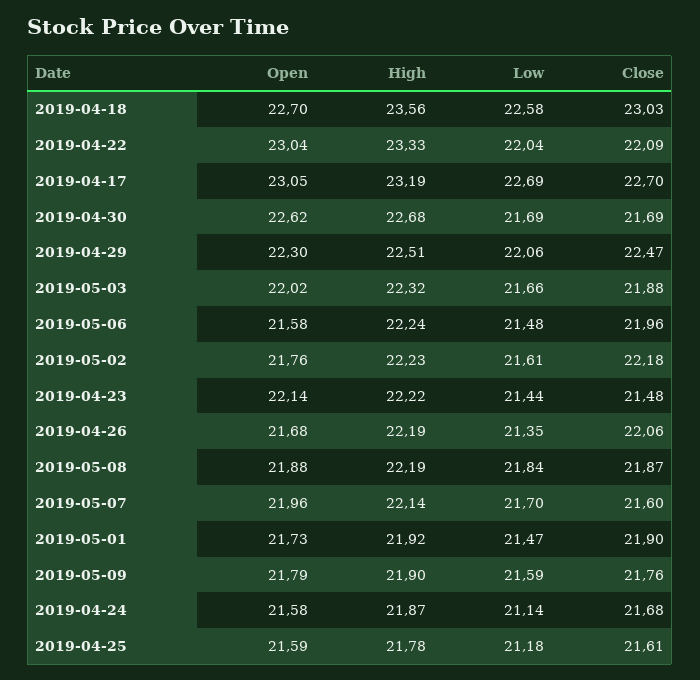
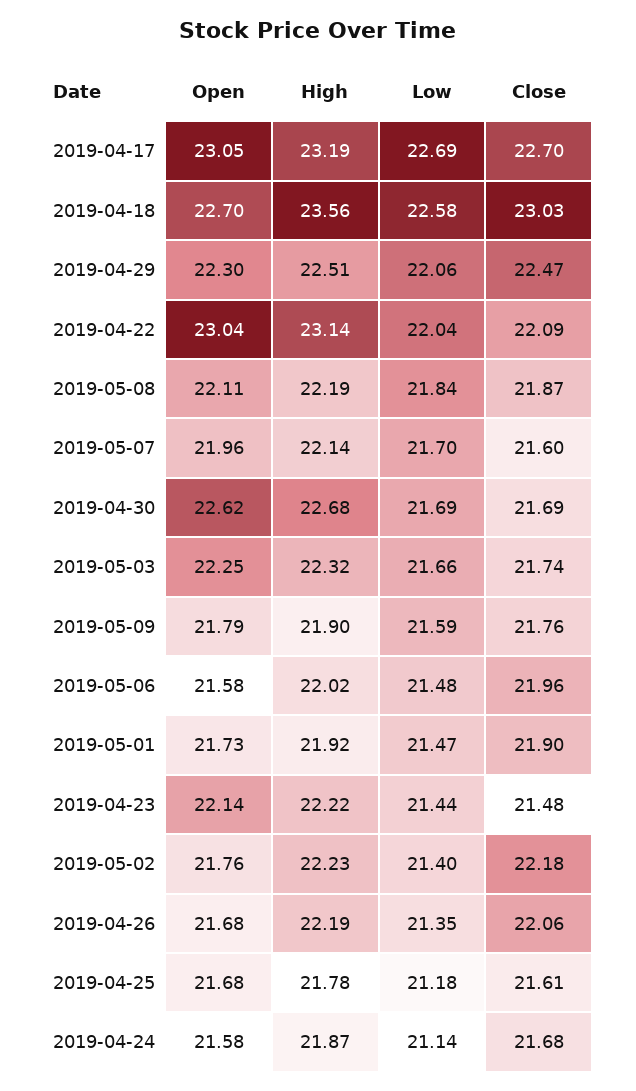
  {
    "Open": {
      "2019-04-18": 22.7,
      "2019-04-22": 23.04,
      "2019-04-17": 23.05,
      "2019-04-30": 22.62,
      "2019-04-29": 22.3,
-     "2019-05-03": 22.02,
+     "2019-05-03": 22.25,
      "2019-05-06": 21.58,
      "2019-05-02": 21.76,
      "2019-04-23": 22.14,
      "2019-04-26": 21.68,
-     "2019-05-08": 21.88,
+     "2019-05-08": 22.11,
      "2019-05-07": 21.96,
      "2019-05-01": 21.73,
      "2019-05-09": 21.79,
      "2019-04-24": 21.58,
-     "2019-04-25": 21.59
+     "2019-04-25": 21.68
    },
    "High": {
      "2019-04-18": 23.56,
-     "2019-04-22": 23.33,
+     "2019-04-22": 23.14,
      "2019-04-17": 23.19,
      "2019-04-30": 22.68,
      "2019-04-29": 22.51,
      "2019-05-03": 22.32,
-     "2019-05-06": 22.24,
+     "2019-05-06": 22.02,
      "2019-05-02": 22.23,
      "2019-04-23": 22.22,
      "2019-04-26": 22.19,
      "2019-05-08": 22.19,
      "2019-05-07": 22.14,
      "2019-05-01": 21.92,
      "2019-05-09": 21.9,
      "2019-04-24": 21.87,
      "2019-04-25": 21.78
    },
    "Low": {
      "2019-04-18": 22.58,
      "2019-04-22": 22.04,
      "2019-04-17": 22.69,
      "2019-04-30": 21.69,
      "2019-04-29": 22.06,
      "2019-05-03": 21.66,
      "2019-05-06": 21.48,
-     "2019-05-02": 21.61,
+     "2019-05-02": 21.4,
      "2019-04-23": 21.44,
      "2019-04-26": 21.35,
      "2019-05-08": 21.84,
      "2019-05-07": 21.7,
      "2019-05-01": 21.47,
      "2019-05-09": 21.59,
      "2019-04-24": 21.14,
      "2019-04-25": 21.18
    },
    "Close": {
      "2019-04-18": 23.03,
      "2019-04-22": 22.09,
      "2019-04-17": 22.7,
      "2019-04-30": 21.69,
      "2019-04-29": 22.47,
-     "2019-05-03": 21.88,
+     "2019-05-03": 21.74,
      "2019-05-06": 21.96,
      "2019-05-02": 22.18,
      "2019-04-23": 21.48,
      "2019-04-26": 22.06,
      "2019-05-08": 21.87,
      "2019-05-07": 21.6,
      "2019-05-01": 21.9,
      "2019-05-09": 21.76,
      "2019-04-24": 21.68,
      "2019-04-25": 21.61
    }
  }

